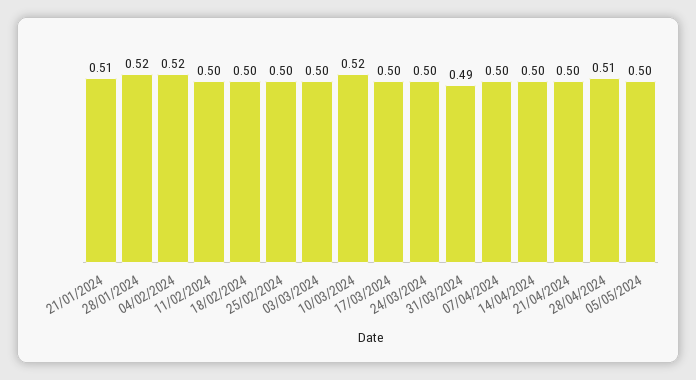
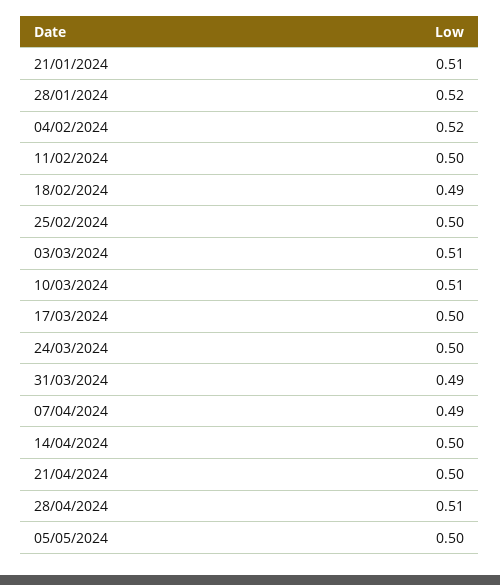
  {
    "21/01/2024": 0.51,
    "28/01/2024": 0.52,
    "04/02/2024": 0.52,
    "11/02/2024": 0.5,
-   "18/02/2024": 0.5,
+   "18/02/2024": 0.49,
    "25/02/2024": 0.5,
-   "03/03/2024": 0.5,
+   "03/03/2024": 0.51,
-   "10/03/2024": 0.52,
+   "10/03/2024": 0.51,
    "17/03/2024": 0.5,
    "24/03/2024": 0.5,
    "31/03/2024": 0.49,
-   "07/04/2024": 0.5,
+   "07/04/2024": 0.49,
    "14/04/2024": 0.5,
    "21/04/2024": 0.5,
    "28/04/2024": 0.51,
    "05/05/2024": 0.5
  }

